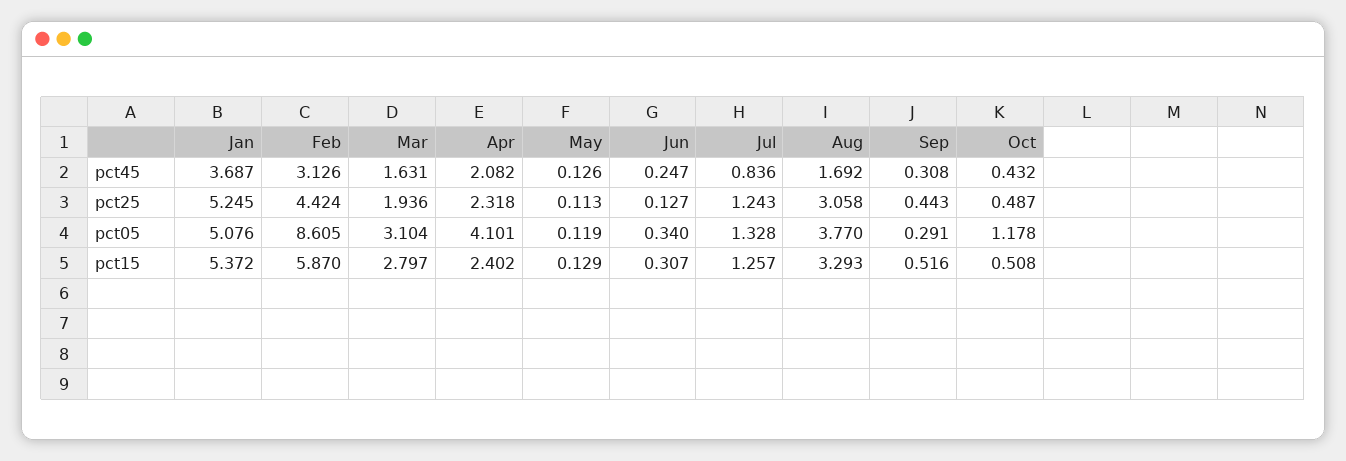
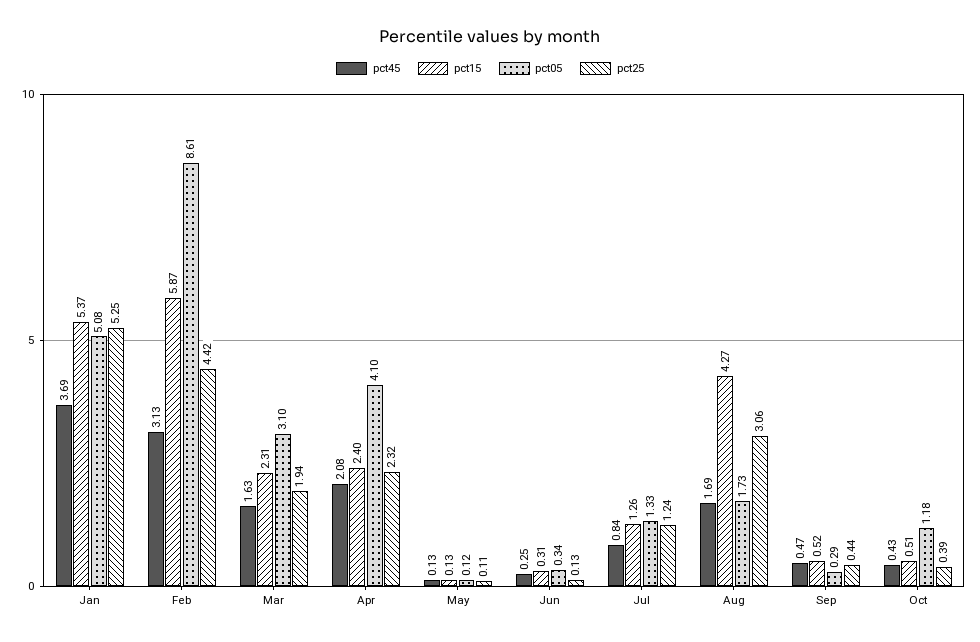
  {
    "pct45": {
      "Jan": 3.687,
      "Feb": 3.126,
      "Mar": 1.631,
      "Apr": 2.082,
      "May": 0.126,
      "Jun": 0.247,
      "Jul": 0.836,
      "Aug": 1.692,
-     "Sep": 0.308,
+     "Sep": 0.47,
      "Oct": 0.432
    },
    "pct25": {
      "Jan": 5.245,
      "Feb": 4.424,
      "Mar": 1.936,
      "Apr": 2.318,
      "May": 0.113,
      "Jun": 0.127,
      "Jul": 1.243,
      "Aug": 3.058,
      "Sep": 0.443,
-     "Oct": 0.487
+     "Oct": 0.39
    },
    "pct05": {
      "Jan": 5.076,
      "Feb": 8.605,
      "Mar": 3.104,
      "Apr": 4.101,
      "May": 0.119,
      "Jun": 0.34,
      "Jul": 1.328,
-     "Aug": 3.77,
+     "Aug": 1.73,
      "Sep": 0.291,
      "Oct": 1.178
    },
    "pct15": {
      "Jan": 5.372,
      "Feb": 5.87,
-     "Mar": 2.797,
+     "Mar": 2.31,
      "Apr": 2.402,
      "May": 0.129,
      "Jun": 0.307,
      "Jul": 1.257,
-     "Aug": 3.293,
+     "Aug": 4.27,
      "Sep": 0.516,
      "Oct": 0.508
    }
  }

